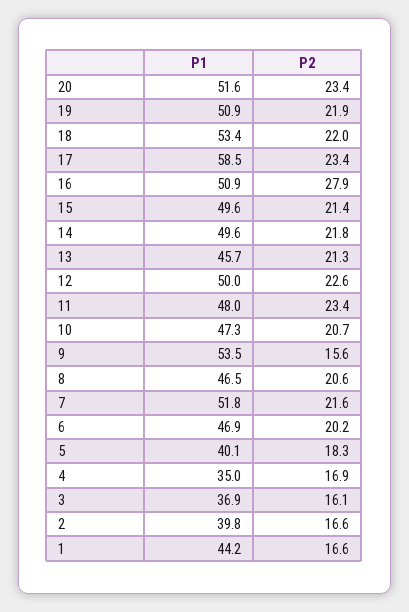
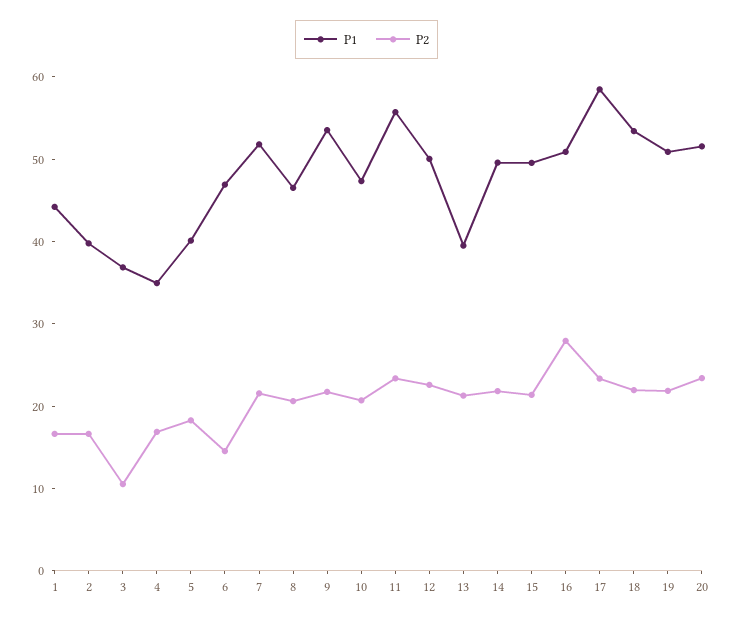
  {
    "P1": {
      "20": 51.6,
      "19": 50.9,
      "18": 53.4,
      "17": 58.5,
      "16": 50.9,
      "15": 49.6,
      "14": 49.6,
-     "13": 45.7,
+     "13": 40,
      "12": 50,
-     "11": 48,
+     "11": 56,
      "10": 47.3,
      "9": 53.5,
      "8": 46.5,
      "7": 51.8,
      "6": 46.9,
      "5": 40.1,
      "4": 35,
      "3": 36.9,
      "2": 39.8,
      "1": 44.2
    },
    "P2": {
      "20": 23.4,
      "19": 21.9,
      "18": 22,
      "17": 23.4,
      "16": 27.9,
      "15": 21.4,
      "14": 21.8,
      "13": 21.3,
      "12": 22.6,
      "11": 23.4,
      "10": 20.7,
-     "9": 15.6,
+     "9": 22,
      "8": 20.6,
      "7": 21.6,
-     "6": 20.2,
+     "6": 14,
      "5": 18.3,
      "4": 16.9,
-     "3": 16.1,
+     "3": 10,
      "2": 16.6,
      "1": 16.6
    }
  }

